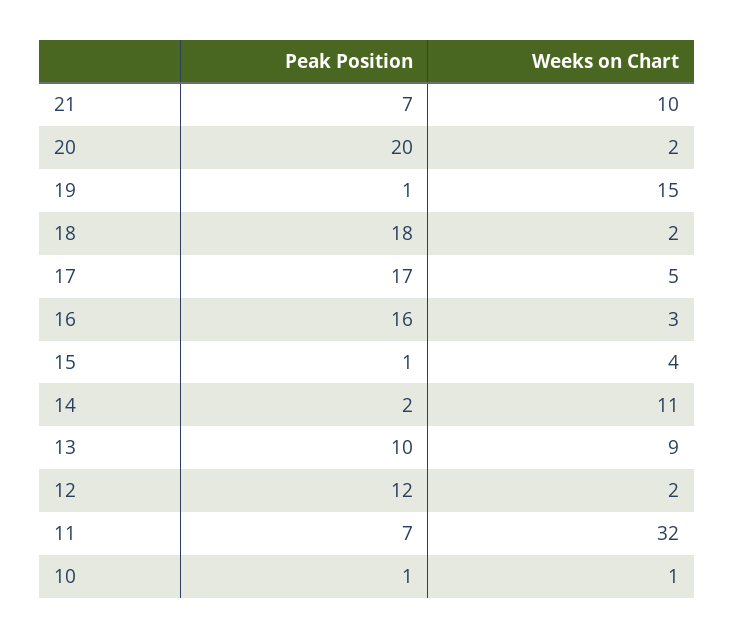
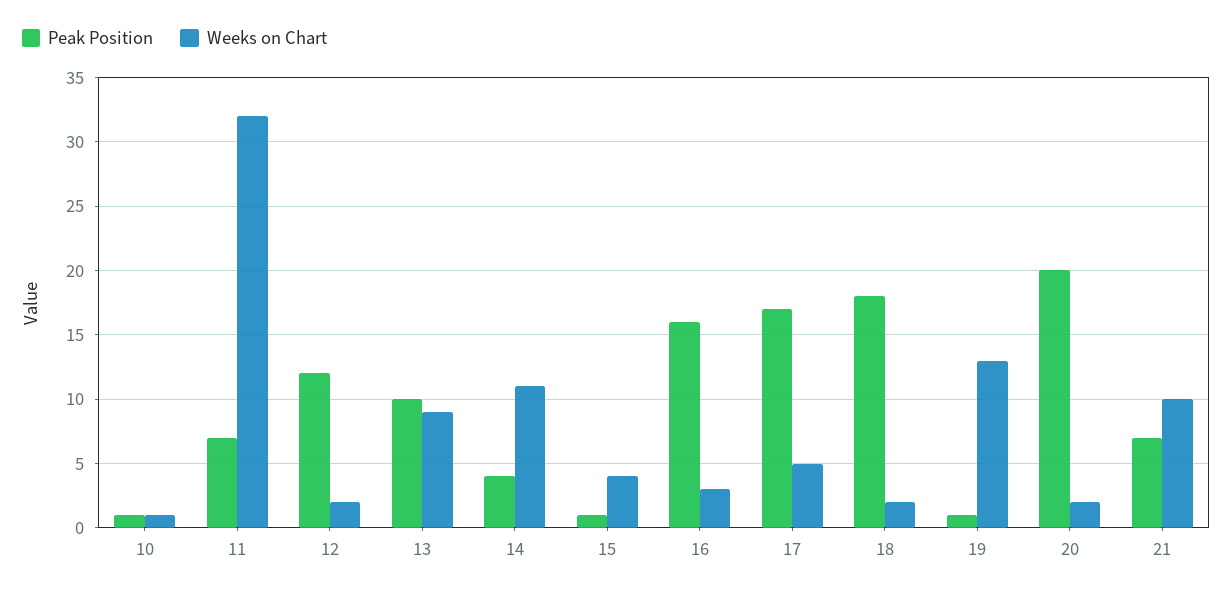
  {
    "Peak Position": {
      "21": 7,
      "20": 20,
      "19": 1,
      "18": 18,
      "17": 17,
      "16": 16,
      "15": 1,
-     "14": 2,
+     "14": 4,
      "13": 10,
      "12": 12,
      "11": 7,
      "10": 1
    },
    "Weeks on Chart": {
      "21": 10,
      "20": 2,
-     "19": 15,
+     "19": 13,
      "18": 2,
      "17": 5,
      "16": 3,
      "15": 4,
      "14": 11,
      "13": 9,
      "12": 2,
      "11": 32,
      "10": 1
    }
  }

